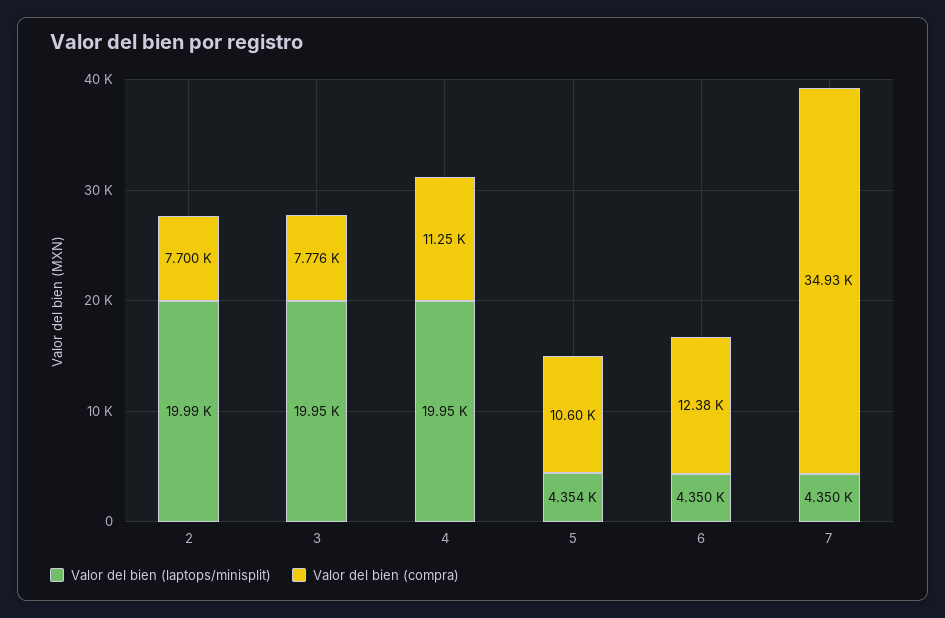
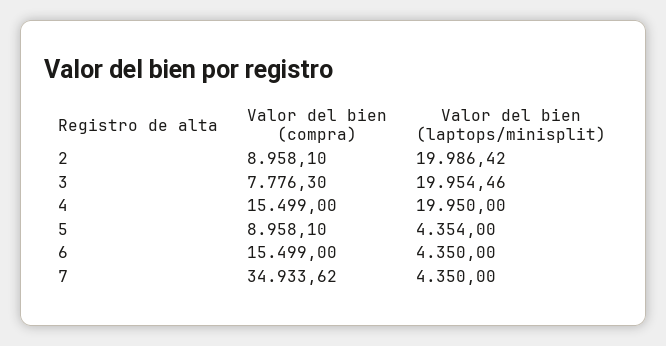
  {
    "Valor del bien (laptops/minisplit)": {
      "2": 19986.42,
      "3": 19954.46,
      "4": 19950,
      "5": 4354,
      "6": 4350,
      "7": 4350
    },
    "Valor del bien (compra)": {
-     "2": 7700,
+     "2": 8958.1,
      "3": 7776.3,
-     "4": 11250,
+     "4": 15499,
-     "5": 10600,
+     "5": 8958.1,
-     "6": 12380,
+     "6": 15499,
      "7": 34933.62
    }
  }

